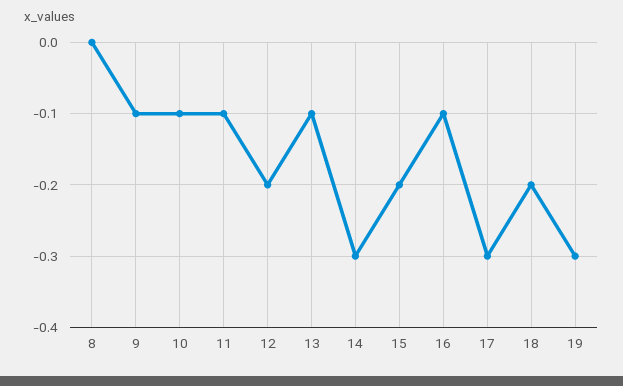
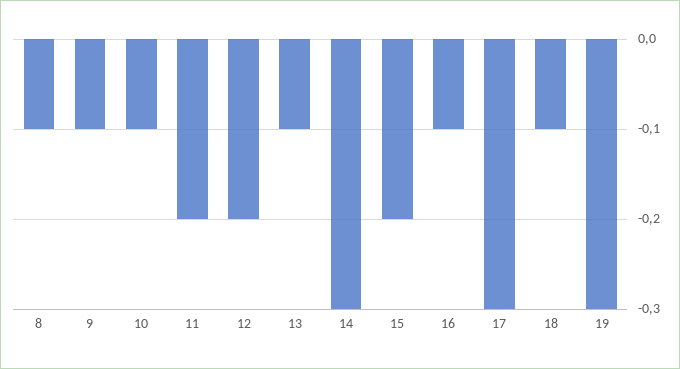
  {
-   "8": 0,
+   "8": -0.1,
    "9": -0.1,
    "10": -0.1,
-   "11": -0.1,
+   "11": -0.2,
    "12": -0.2,
    "13": -0.1,
    "14": -0.3,
    "15": -0.2,
    "16": -0.1,
    "17": -0.3,
-   "18": -0.2,
+   "18": -0.1,
    "19": -0.3
  }

